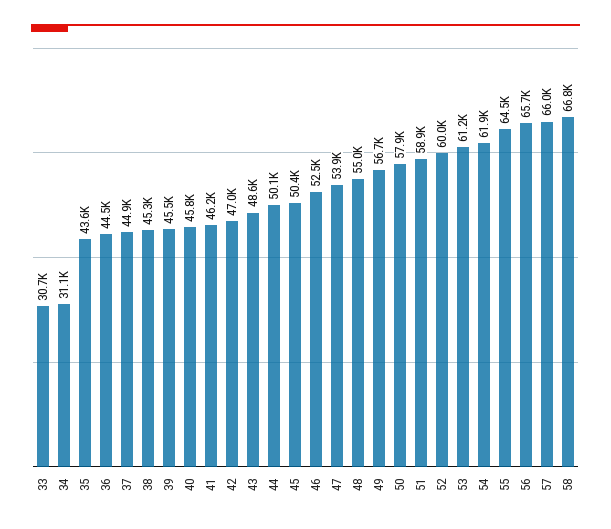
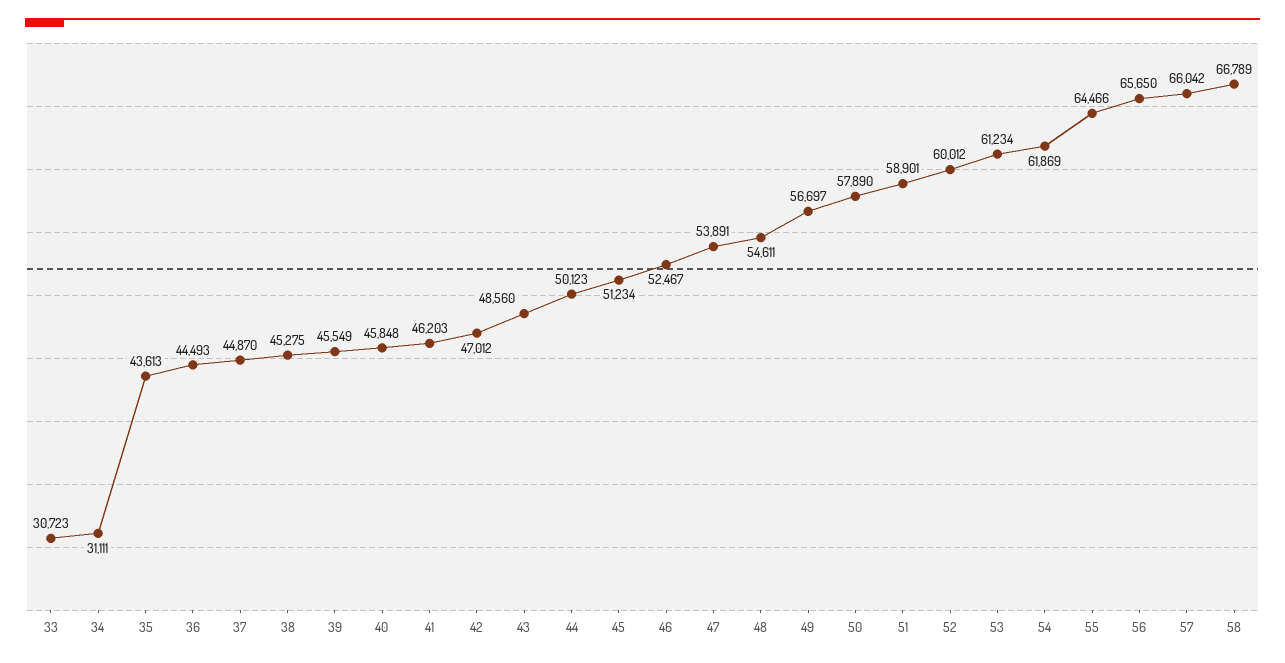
  {
    "33": 30723,
    "34": 31111,
    "35": 43613,
    "36": 44493,
    "37": 44870,
    "38": 45275,
    "39": 45549,
    "40": 45848,
    "41": 46203,
    "42": 47012,
    "43": 48560,
    "44": 50123,
-   "45": 50400,
+   "45": 51234,
    "46": 52467,
    "47": 53891,
-   "48": 55000,
+   "48": 54611,
    "49": 56697,
    "50": 57890,
    "51": 58901,
    "52": 60012,
    "53": 61234,
    "54": 61869,
    "55": 64466,
    "56": 65650,
    "57": 66042,
    "58": 66789
  }

